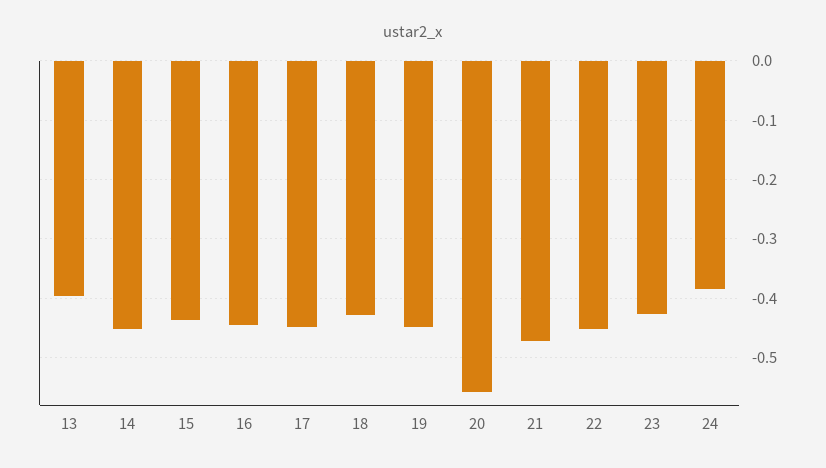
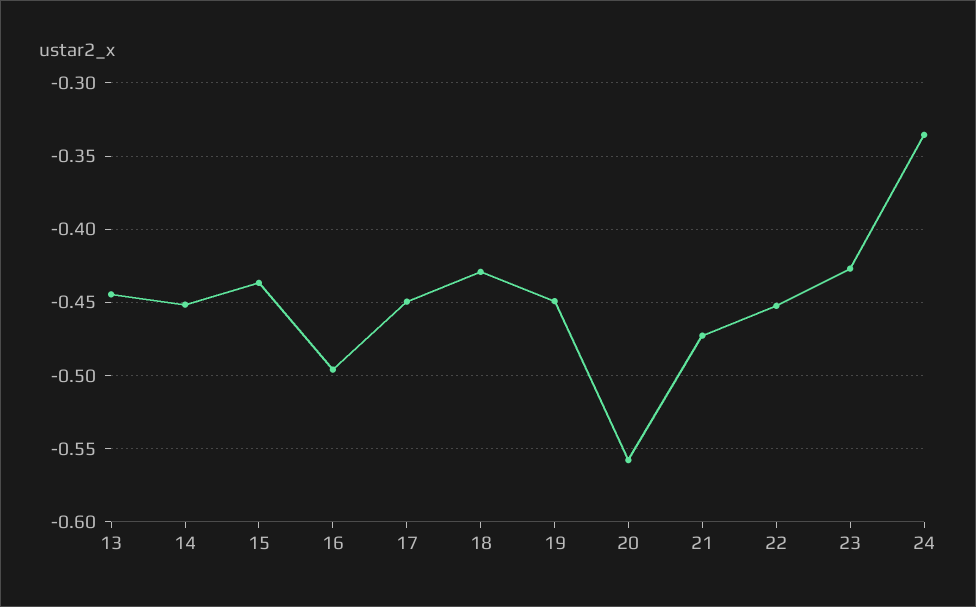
  {
-   "13": -0.4,
+   "13": -0.445,
    "14": -0.45,
    "15": -0.435,
-   "16": -0.44,
+   "16": -0.495,
    "17": -0.45,
    "18": -0.43,
    "19": -0.45,
    "20": -0.56,
    "21": -0.475,
    "22": -0.455,
    "23": -0.425,
-   "24": -0.38
+   "24": -0.335
  }

